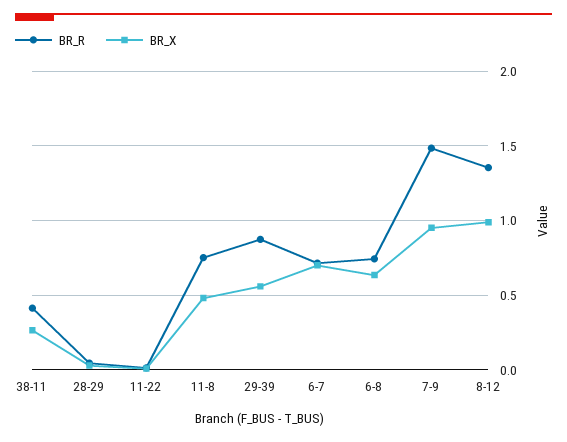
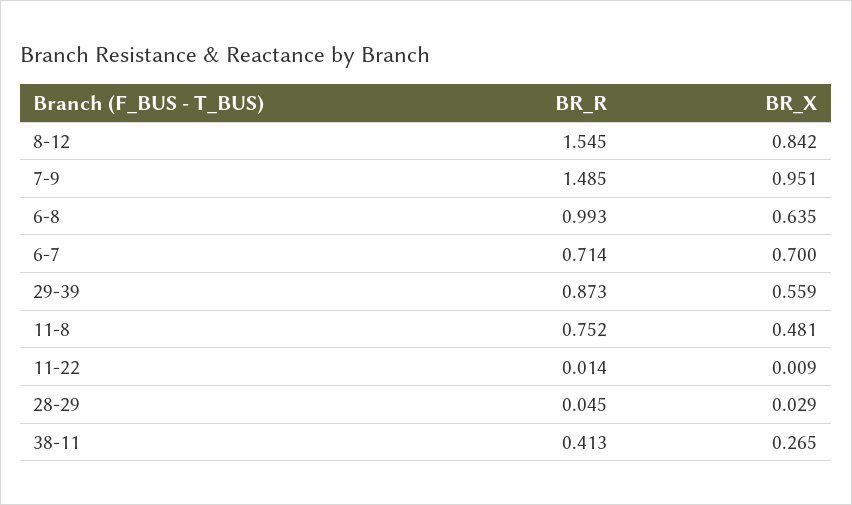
  {
    "BR_R": {
      "38-11": 0.413,
      "28-29": 0.045,
      "11-22": 0.014,
      "11-8": 0.752,
      "29-39": 0.873,
      "6-7": 0.714,
-     "6-8": 0.75,
+     "6-8": 0.993,
      "7-9": 1.485,
-     "8-12": 1.35
+     "8-12": 1.545
    },
    "BR_X": {
      "38-11": 0.265,
      "28-29": 0.029,
      "11-22": 0.009,
      "11-8": 0.481,
      "29-39": 0.559,
      "6-7": 0.7,
      "6-8": 0.635,
      "7-9": 0.951,
-     "8-12": 1
+     "8-12": 0.842
    }
  }

